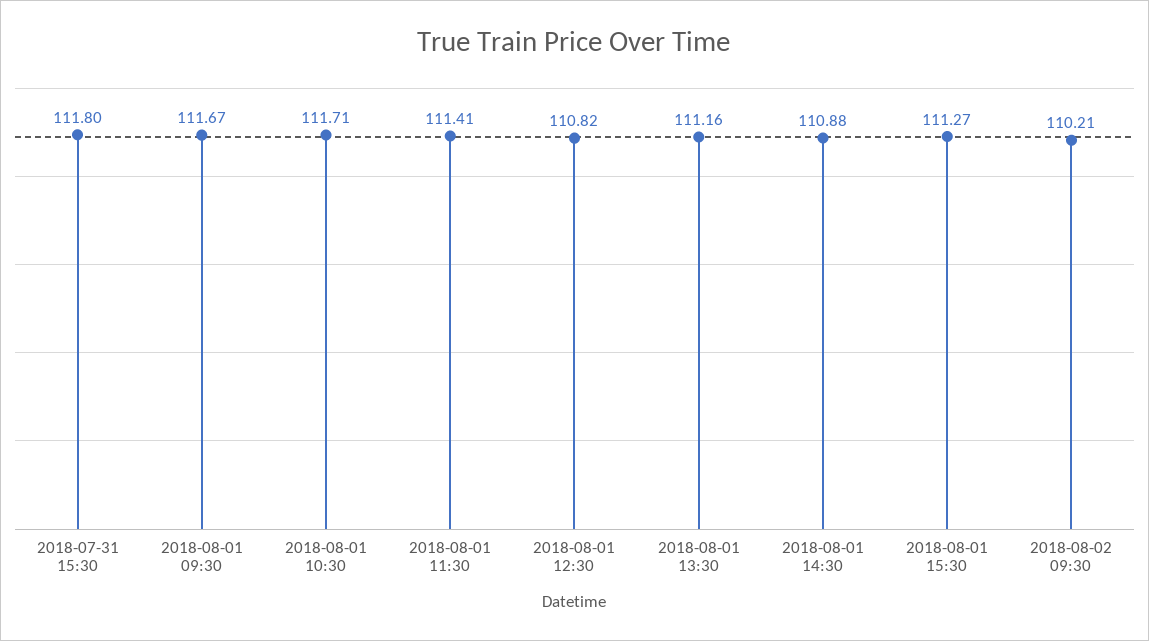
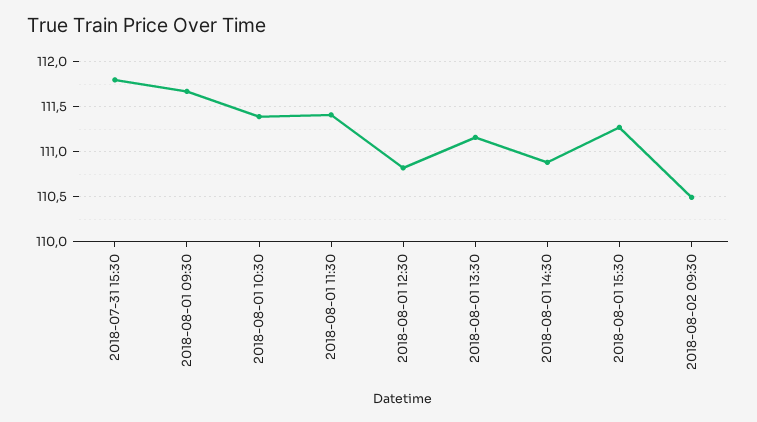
  {
    "2018-07-31 15:30": 111.8,
    "2018-08-01 09:30": 111.67,
-   "2018-08-01 10:30": 111.71,
+   "2018-08-01 10:30": 111.4,
    "2018-08-01 11:30": 111.41,
    "2018-08-01 12:30": 110.82,
    "2018-08-01 13:30": 111.16,
    "2018-08-01 14:30": 110.88,
    "2018-08-01 15:30": 111.27,
-   "2018-08-02 09:30": 110.21
+   "2018-08-02 09:30": 110.5
  }

